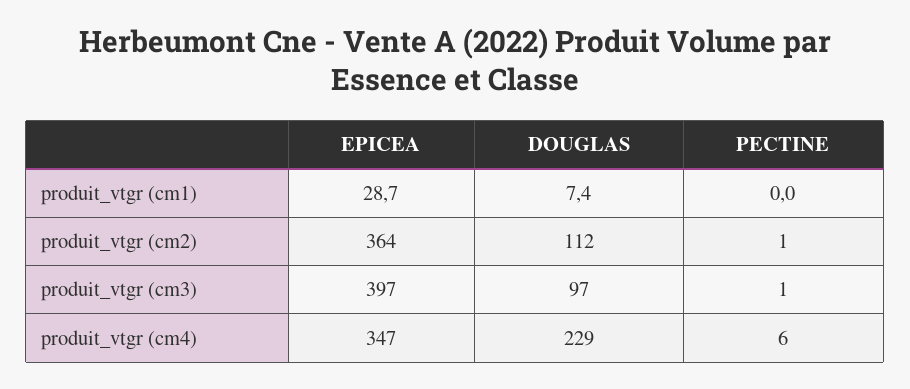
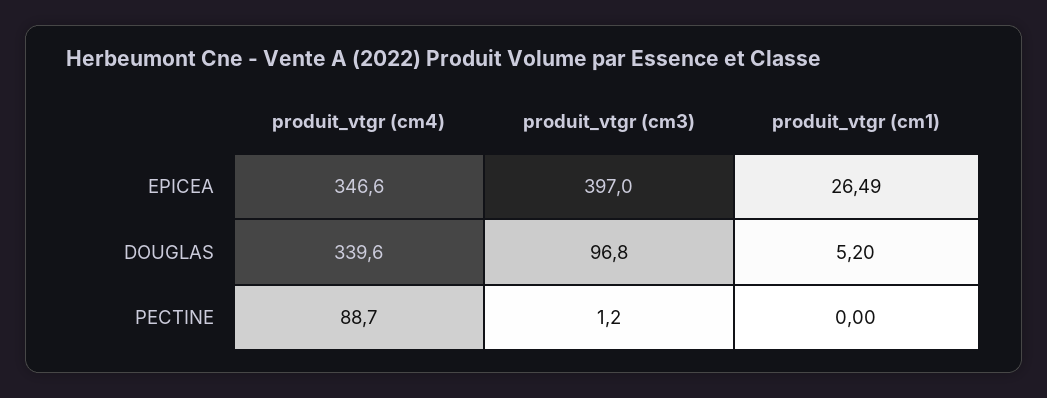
  {
    "EPICEA": {
-     "produit_vtgr (cm1)": 28.7,
+     "produit_vtgr (cm1)": 26.49,
-     "produit_vtgr (cm2)": 364,
      "produit_vtgr (cm3)": 397,
      "produit_vtgr (cm4)": 346.6
    },
    "DOUGLAS": {
-     "produit_vtgr (cm1)": 7.4,
+     "produit_vtgr (cm1)": 5.2,
-     "produit_vtgr (cm2)": 112,
      "produit_vtgr (cm3)": 96.8,
-     "produit_vtgr (cm4)": 229
+     "produit_vtgr (cm4)": 339.6
    },
    "PECTINE": {
      "produit_vtgr (cm1)": 0,
-     "produit_vtgr (cm2)": 1,
      "produit_vtgr (cm3)": 1.2,
-     "produit_vtgr (cm4)": 6
+     "produit_vtgr (cm4)": 88.7
    }
  }

